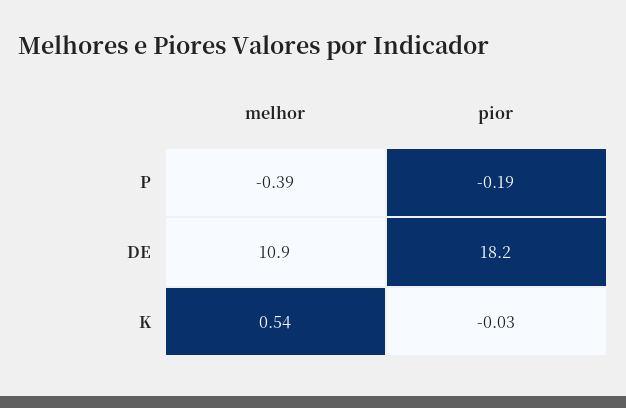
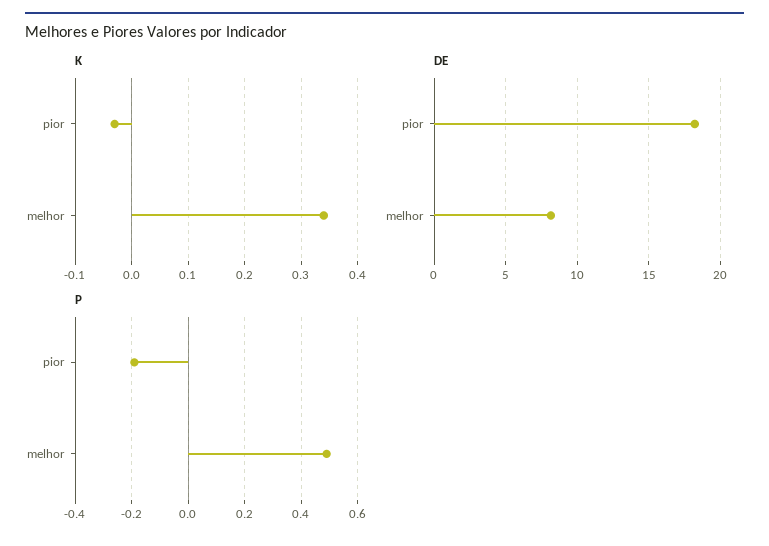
  {
    "P": {
-     "melhor": -0.39,
+     "melhor": 0.5,
      "pior": -0.19
    },
    "DE": {
-     "melhor": 10.9,
+     "melhor": 8,
      "pior": 18.2
    },
    "K": {
-     "melhor": 0.54,
+     "melhor": 0.35,
      "pior": -0.03
    }
  }

